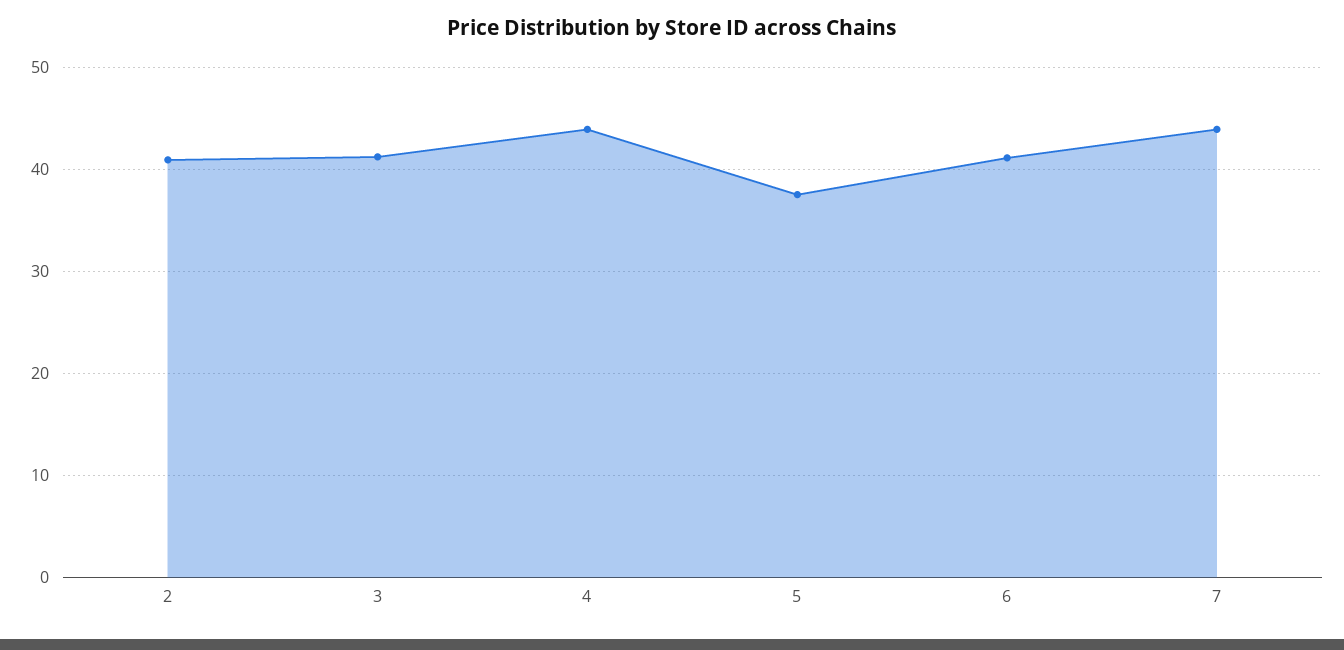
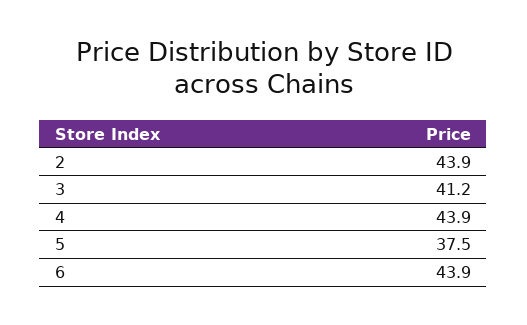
  {
-   "2": 41,
+   "2": 43.9,
    "3": 41.2,
    "4": 43.9,
    "5": 37.5,
-   "6": 41,
+   "6": 43.9
-   "7": 44
  }

